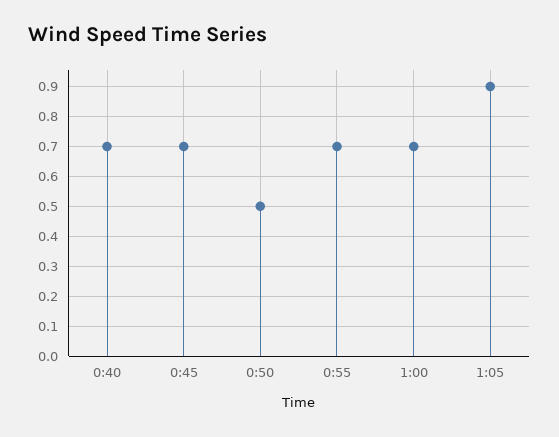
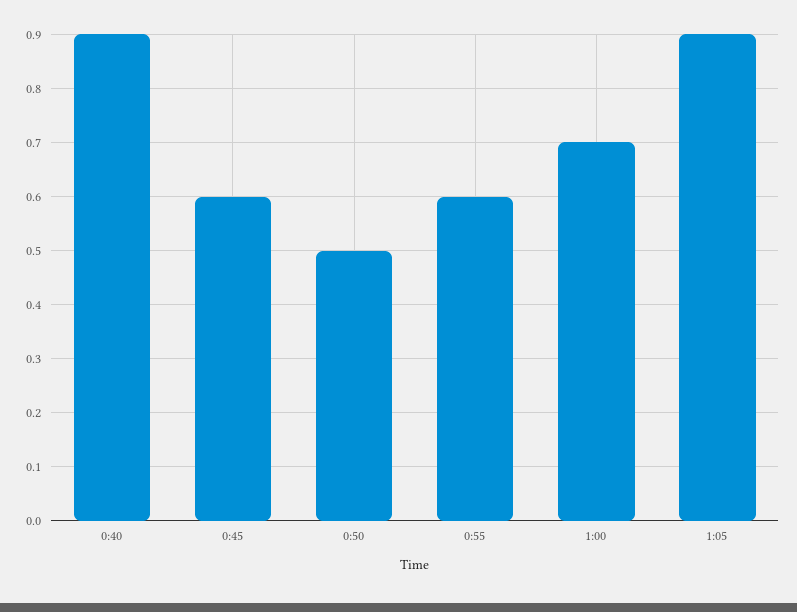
  {
-   "0:40": 0.7,
+   "0:40": 0.9,
-   "0:45": 0.7,
+   "0:45": 0.6,
    "0:50": 0.5,
-   "0:55": 0.7,
+   "0:55": 0.6,
    "1:00": 0.7,
    "1:05": 0.9
  }

